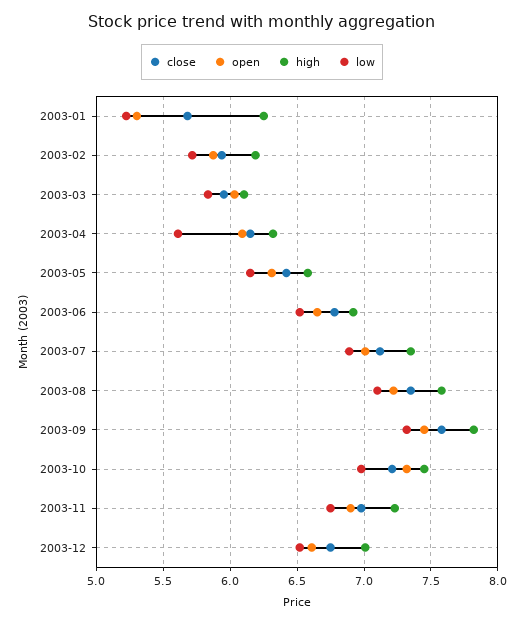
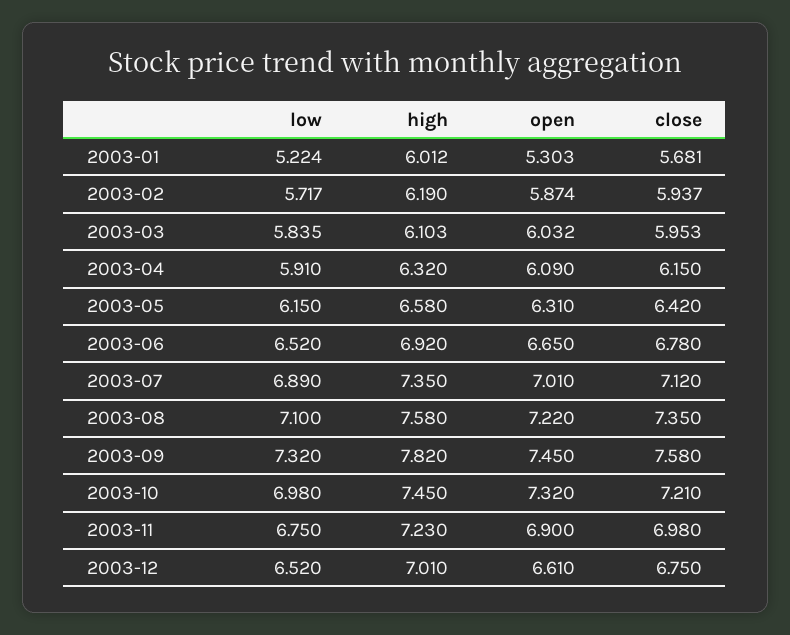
  {
    "close": {
      "2003-01": 5.681,
      "2003-02": 5.937,
      "2003-03": 5.953,
      "2003-04": 6.15,
      "2003-05": 6.42,
      "2003-06": 6.78,
      "2003-07": 7.12,
      "2003-08": 7.35,
      "2003-09": 7.58,
      "2003-10": 7.21,
      "2003-11": 6.98,
      "2003-12": 6.75
    },
    "open": {
      "2003-01": 5.303,
      "2003-02": 5.874,
      "2003-03": 6.032,
      "2003-04": 6.09,
      "2003-05": 6.31,
      "2003-06": 6.65,
      "2003-07": 7.01,
      "2003-08": 7.22,
      "2003-09": 7.45,
      "2003-10": 7.32,
      "2003-11": 6.9,
      "2003-12": 6.61
    },
    "high": {
-     "2003-01": 6.25,
+     "2003-01": 6.012,
      "2003-02": 6.19,
      "2003-03": 6.103,
      "2003-04": 6.32,
      "2003-05": 6.58,
      "2003-06": 6.92,
      "2003-07": 7.35,
      "2003-08": 7.58,
      "2003-09": 7.82,
      "2003-10": 7.45,
      "2003-11": 7.23,
      "2003-12": 7.01
    },
    "low": {
      "2003-01": 5.224,
      "2003-02": 5.717,
      "2003-03": 5.835,
-     "2003-04": 5.6,
+     "2003-04": 5.91,
      "2003-05": 6.15,
      "2003-06": 6.52,
      "2003-07": 6.89,
      "2003-08": 7.1,
      "2003-09": 7.32,
      "2003-10": 6.98,
      "2003-11": 6.75,
      "2003-12": 6.52
    }
  }

